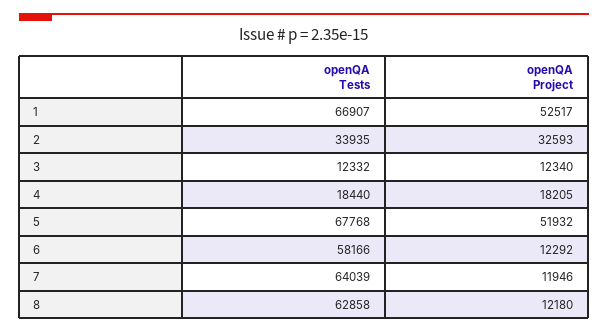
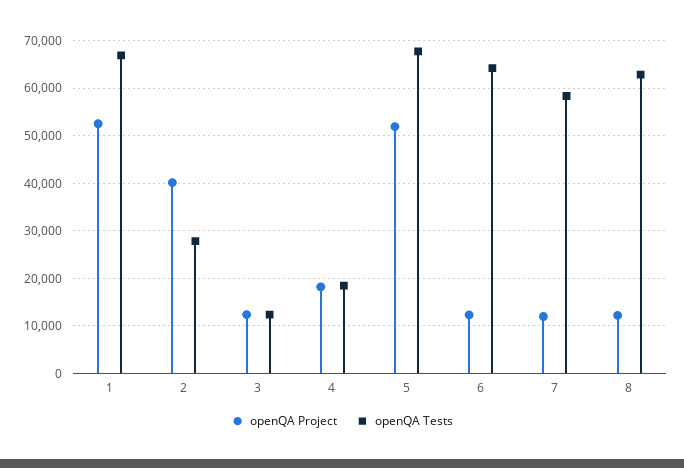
  {
    "openQA Tests": {
      "1": 66907,
-     "2": 33935,
+     "2": 28000,
      "3": 12332,
      "4": 18440,
      "5": 67768,
-     "6": 58166,
+     "6": 64000,
-     "7": 64039,
+     "7": 58000,
      "8": 62858
    },
    "openQA Project": {
      "1": 52517,
-     "2": 32593,
+     "2": 40000,
      "3": 12340,
      "4": 18205,
      "5": 51932,
      "6": 12292,
      "7": 11946,
      "8": 12180
    }
  }

